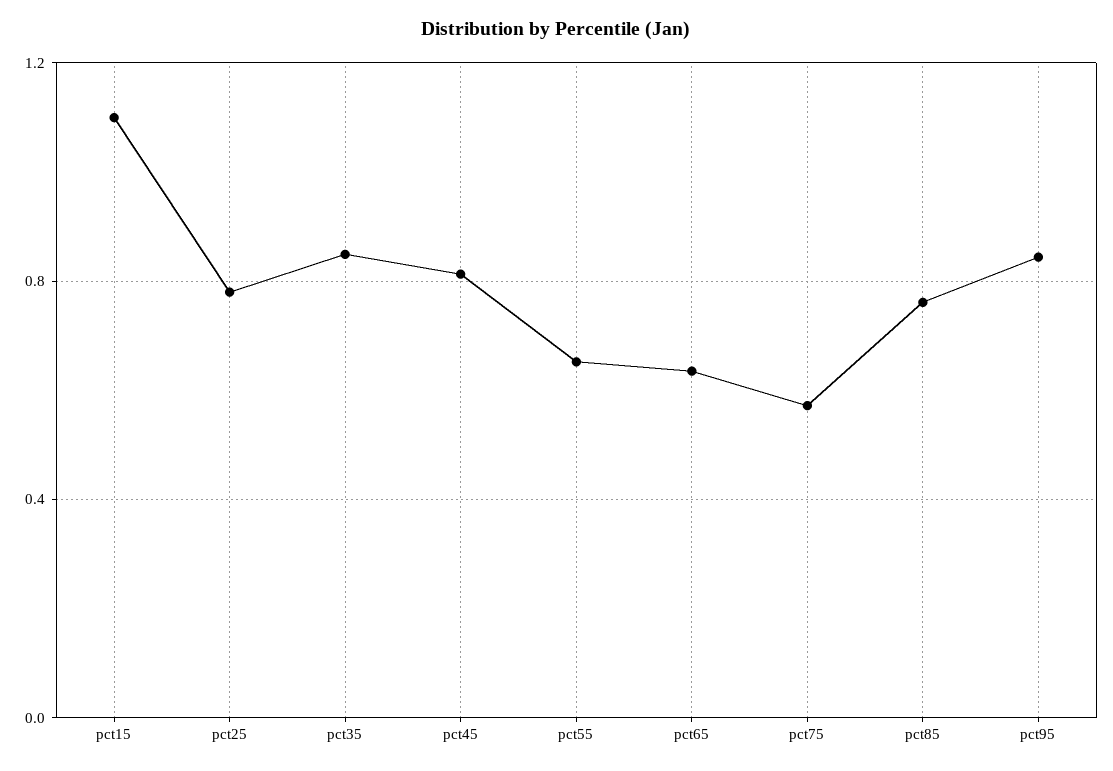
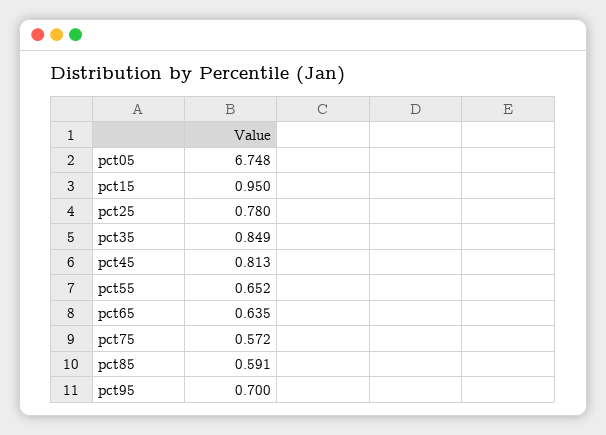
  {
-   "pct15": 1.1,
+   "pct15": 0.95,
    "pct25": 0.78,
    "pct35": 0.849,
    "pct45": 0.813,
    "pct55": 0.652,
    "pct65": 0.635,
    "pct75": 0.572,
-   "pct85": 0.75,
+   "pct85": 0.591,
-   "pct95": 0.85
+   "pct95": 0.7,
+   "pct05": 6.748
  }

